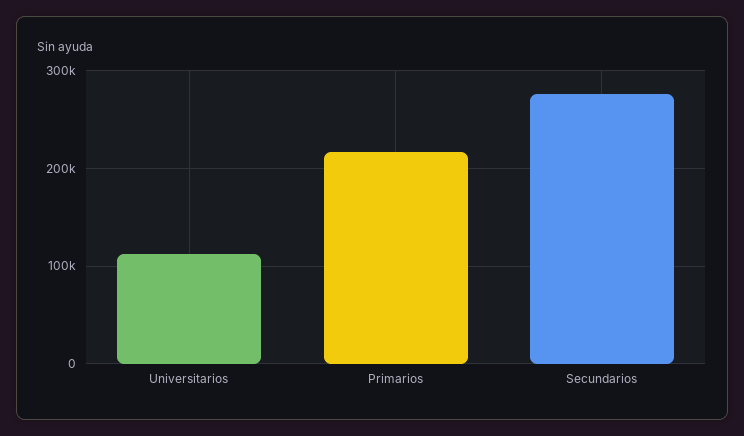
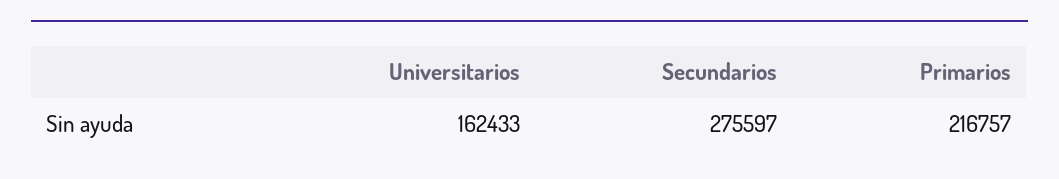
  {
-   "Universitarios": 110000,
+   "Universitarios": 162433,
    "Primarios": 216757,
    "Secundarios": 275597
  }

